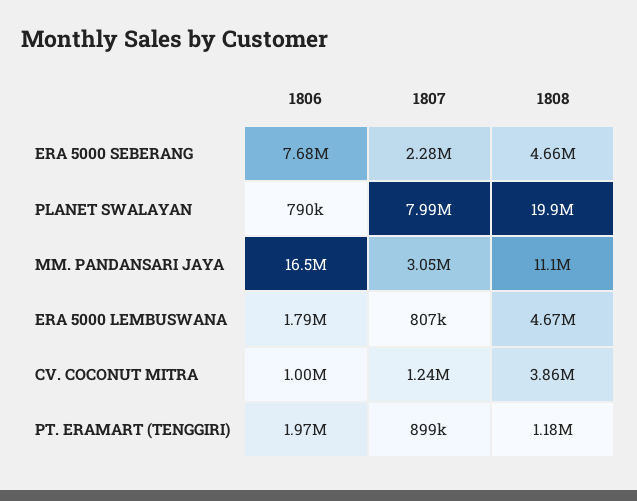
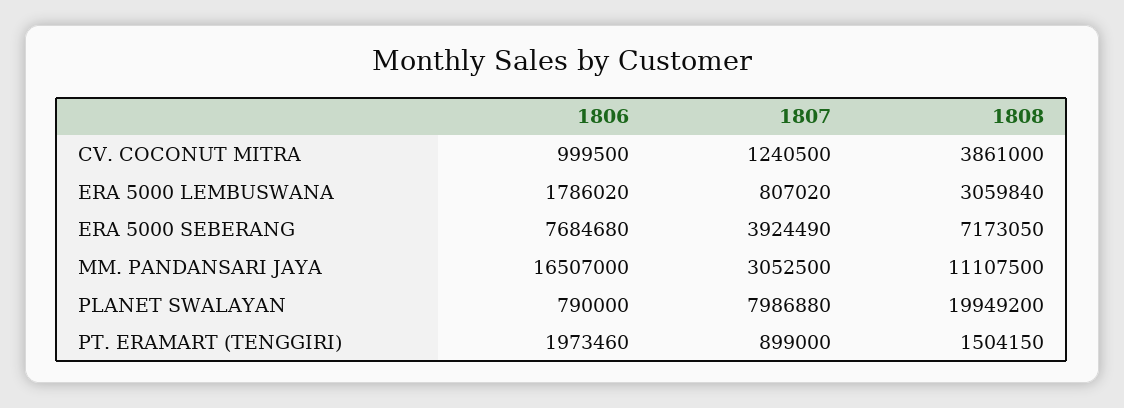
  {
    "1806": {
      "ERA 5000 SEBERANG": 7684680,
      "PLANET SWALAYAN": 790000,
      "MM. PANDANSARI JAYA": 16507000,
      "ERA 5000 LEMBUSWANA": 1786020,
      "CV. COCONUT MITRA": 999500,
      "PT. ERAMART (TENGGIRI)": 1973460
    },
    "1807": {
-     "ERA 5000 SEBERANG": 2280000,
+     "ERA 5000 SEBERANG": 3924490,
      "PLANET SWALAYAN": 7986880,
      "MM. PANDANSARI JAYA": 3052500,
      "ERA 5000 LEMBUSWANA": 807020,
      "CV. COCONUT MITRA": 1240500,
      "PT. ERAMART (TENGGIRI)": 899000
    },
    "1808": {
-     "ERA 5000 SEBERANG": 4660000,
+     "ERA 5000 SEBERANG": 7173050,
      "PLANET SWALAYAN": 19949200,
      "MM. PANDANSARI JAYA": 11107500,
-     "ERA 5000 LEMBUSWANA": 4670000,
+     "ERA 5000 LEMBUSWANA": 3059840,
      "CV. COCONUT MITRA": 3861000,
-     "PT. ERAMART (TENGGIRI)": 1180000
+     "PT. ERAMART (TENGGIRI)": 1504150
    }
  }

